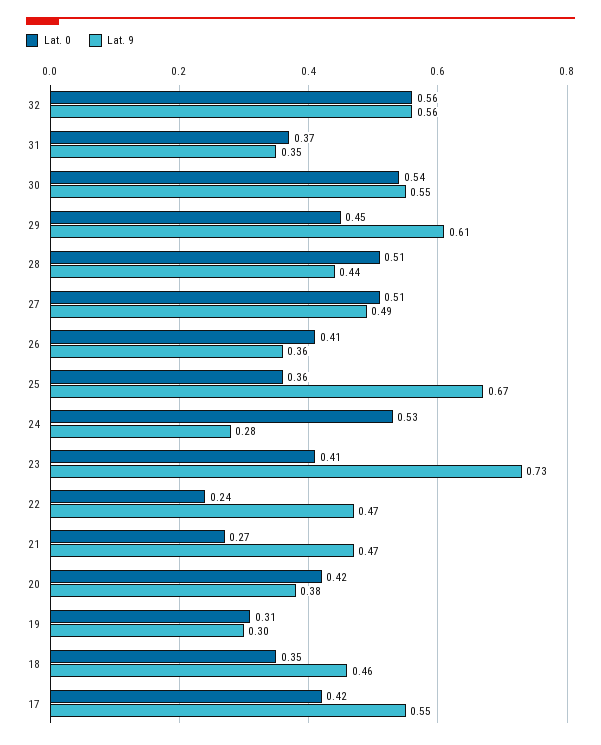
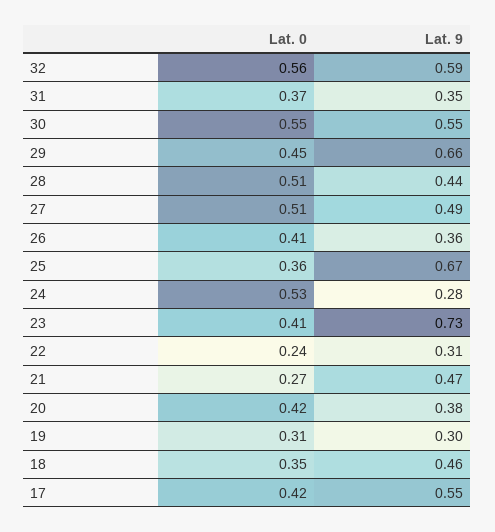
  {
    "Lat. 0": {
      "32": 0.56,
      "31": 0.37,
-     "30": 0.54,
+     "30": 0.55,
      "29": 0.45,
      "28": 0.51,
      "27": 0.51,
      "26": 0.41,
      "25": 0.36,
      "24": 0.53,
      "23": 0.41,
      "22": 0.24,
      "21": 0.27,
      "20": 0.42,
      "19": 0.31,
      "18": 0.35,
      "17": 0.42
    },
    "Lat. 9": {
-     "32": 0.56,
+     "32": 0.59,
      "31": 0.35,
      "30": 0.55,
-     "29": 0.61,
+     "29": 0.66,
      "28": 0.44,
      "27": 0.49,
      "26": 0.36,
      "25": 0.67,
      "24": 0.28,
      "23": 0.73,
-     "22": 0.47,
+     "22": 0.31,
      "21": 0.47,
      "20": 0.38,
      "19": 0.3,
      "18": 0.46,
      "17": 0.55
    }
  }

